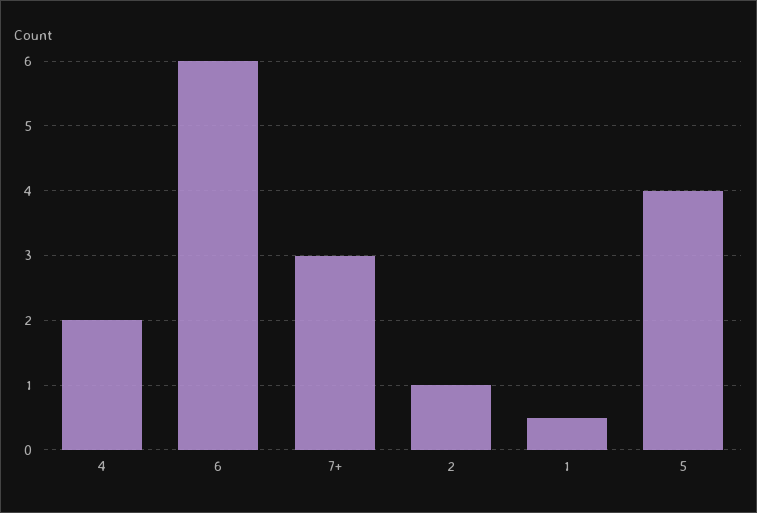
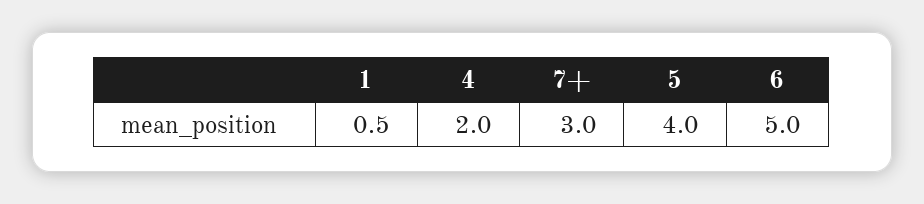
  {
    "4": 2,
-   "6": 6,
+   "6": 5,
    "7+": 3,
-   "2": 1,
    "1": 0.5,
    "5": 4
  }

